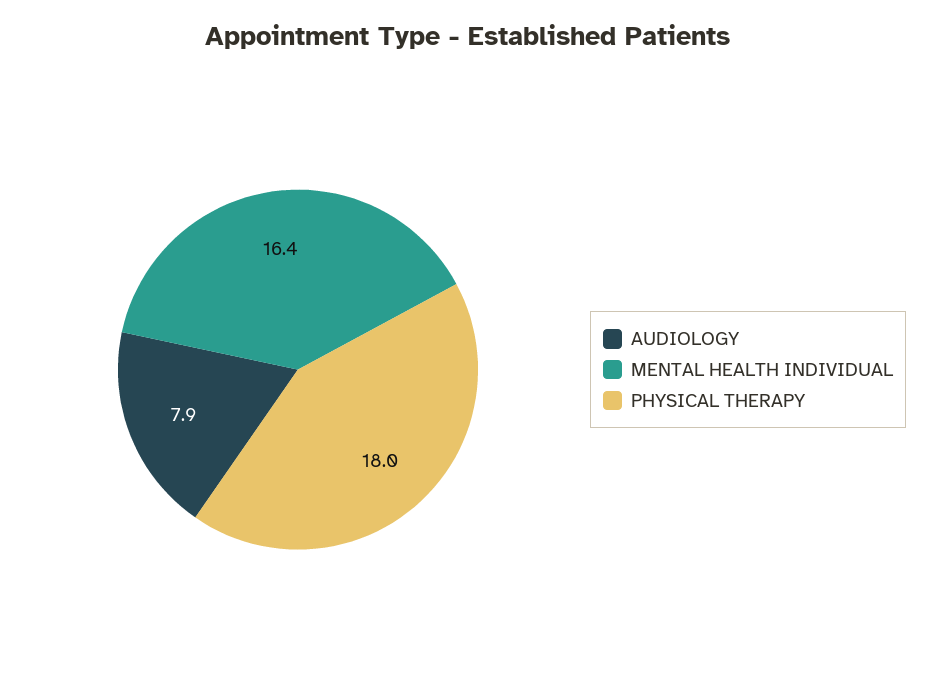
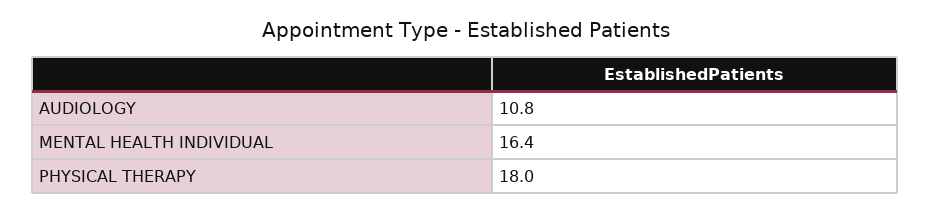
  {
-   "AUDIOLOGY": 7.9,
+   "AUDIOLOGY": 10.8,
    "MENTAL HEALTH INDIVIDUAL": 16.4,
    "PHYSICAL THERAPY": 18
  }

